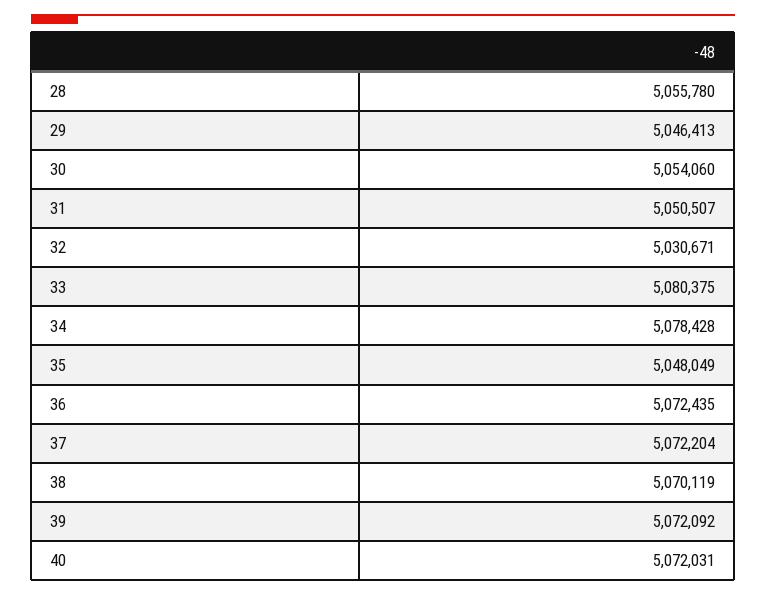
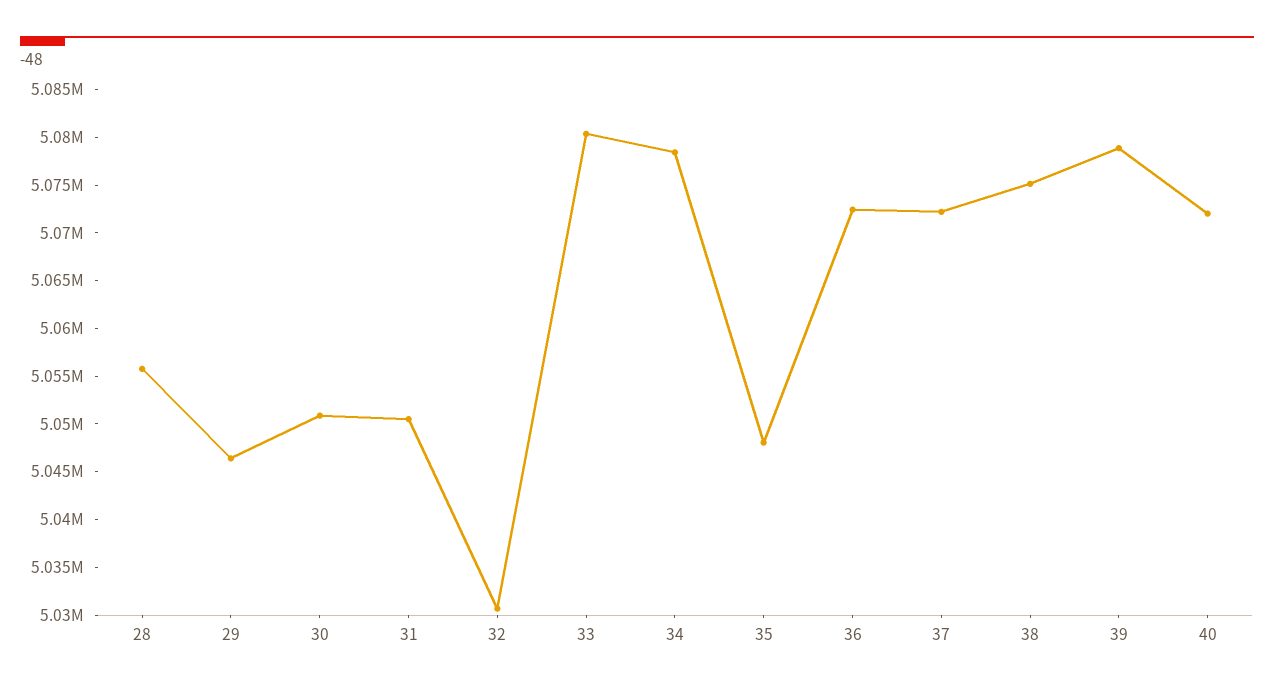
  {
    "28": 5055780,
    "29": 5046413,
-   "30": 5054060,
+   "30": 5051000,
    "31": 5050507,
    "32": 5030671,
    "33": 5080375,
    "34": 5078428,
    "35": 5048049,
    "36": 5072435,
    "37": 5072204,
-   "38": 5070119,
+   "38": 5075000,
-   "39": 5072092,
+   "39": 5079000,
    "40": 5072031
  }

